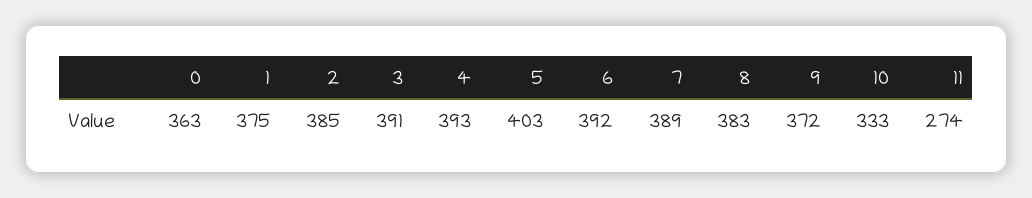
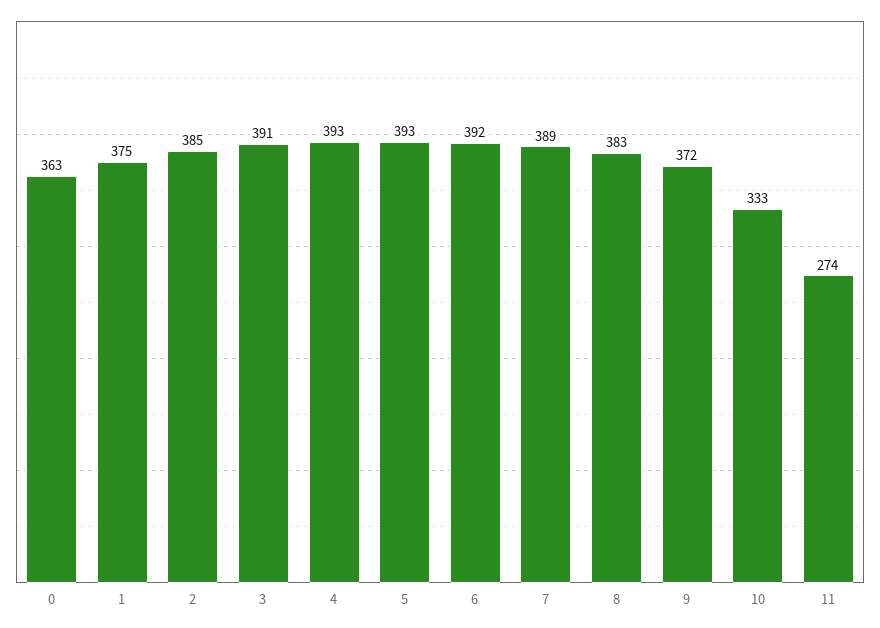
  {
    "0": 363,
    "1": 375,
    "2": 385,
    "3": 391,
    "4": 393,
-   "5": 403,
+   "5": 393,
    "6": 392,
    "7": 389,
    "8": 383,
    "9": 372,
    "10": 333,
    "11": 274
  }

